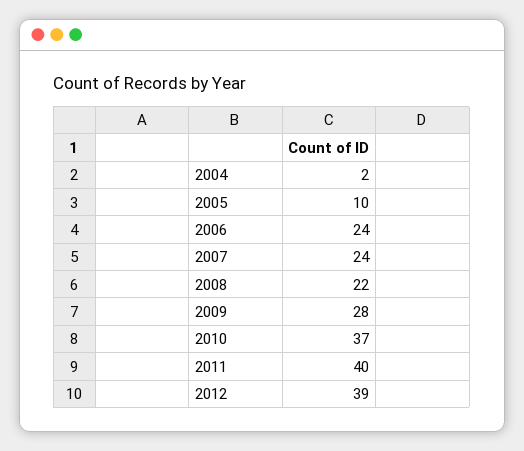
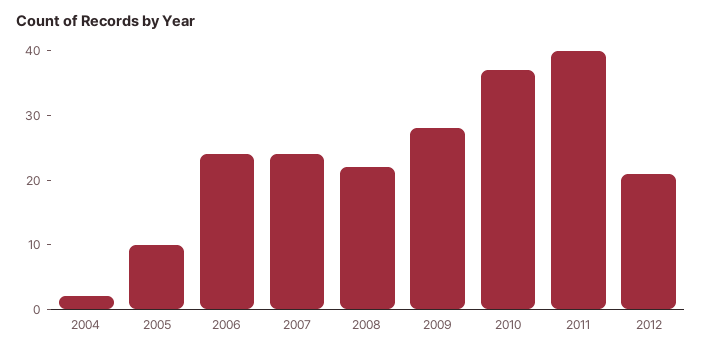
  {
    "2004": 2,
    "2005": 10,
    "2006": 24,
    "2007": 24,
    "2008": 22,
    "2009": 28,
    "2010": 37,
    "2011": 40,
-   "2012": 39
+   "2012": 20
  }

